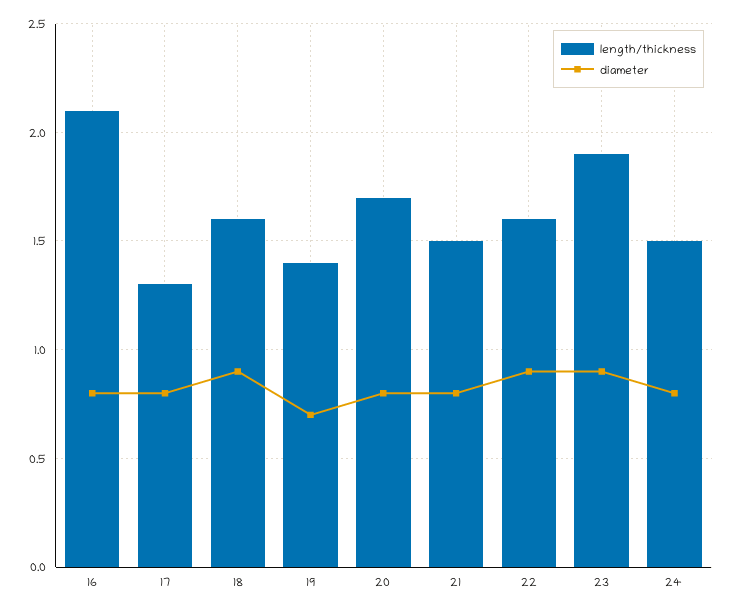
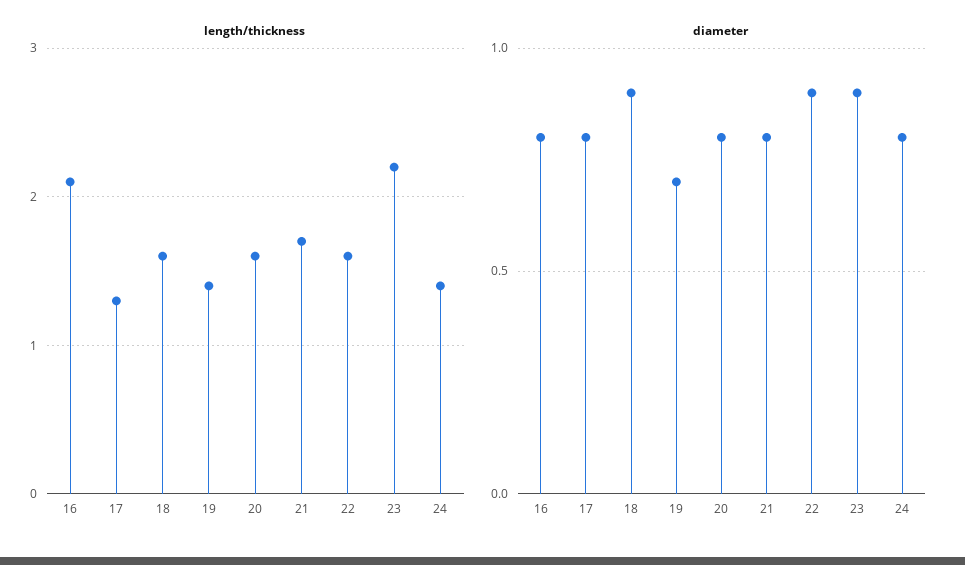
  {
    "length/thickness": {
      "16": 2.1,
      "17": 1.3,
      "18": 1.6,
      "19": 1.4,
-     "20": 1.7,
+     "20": 1.6,
-     "21": 1.5,
+     "21": 1.7,
      "22": 1.6,
-     "23": 1.9,
+     "23": 2.2,
-     "24": 1.5
+     "24": 1.4
    },
    "diameter": {
      "16": 0.8,
      "17": 0.8,
      "18": 0.9,
      "19": 0.7,
      "20": 0.8,
      "21": 0.8,
      "22": 0.9,
      "23": 0.9,
      "24": 0.8
    }
  }

